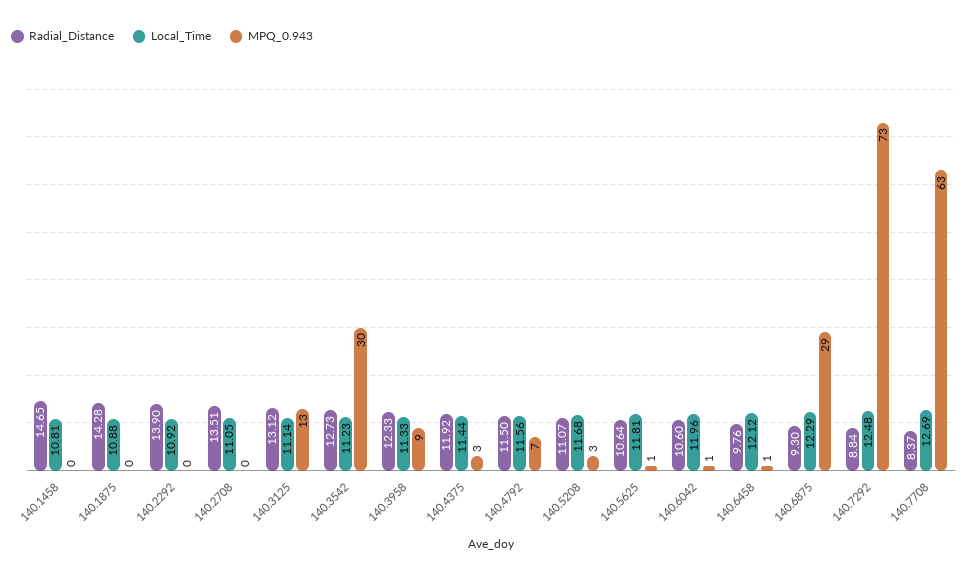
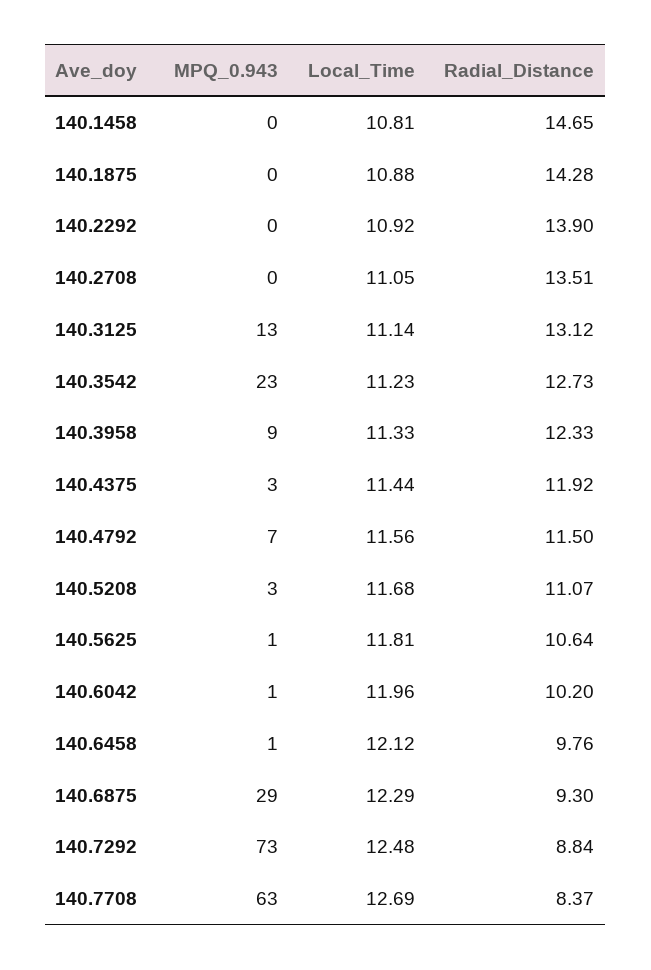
  {
    "Radial_Distance": {
      "140.1458": 14.65,
      "140.1875": 14.28,
      "140.2292": 13.9,
      "140.2708": 13.51,
      "140.3125": 13.12,
      "140.3542": 12.73,
      "140.3958": 12.33,
      "140.4375": 11.92,
      "140.4792": 11.5,
      "140.5208": 11.07,
      "140.5625": 10.64,
-     "140.6042": 10.6,
+     "140.6042": 10.2,
      "140.6458": 9.76,
      "140.6875": 9.3,
      "140.7292": 8.84,
      "140.7708": 8.37
    },
    "Local_Time": {
      "140.1458": 10.81,
      "140.1875": 10.88,
      "140.2292": 10.92,
      "140.2708": 11.05,
      "140.3125": 11.14,
      "140.3542": 11.23,
      "140.3958": 11.33,
      "140.4375": 11.44,
      "140.4792": 11.56,
      "140.5208": 11.68,
      "140.5625": 11.81,
      "140.6042": 11.96,
      "140.6458": 12.12,
      "140.6875": 12.29,
      "140.7292": 12.48,
      "140.7708": 12.69
    },
    "MPQ_0.943": {
      "140.1458": 0,
      "140.1875": 0,
      "140.2292": 0,
      "140.2708": 0,
      "140.3125": 13,
-     "140.3542": 30,
+     "140.3542": 23,
      "140.3958": 9,
      "140.4375": 3,
      "140.4792": 7,
      "140.5208": 3,
      "140.5625": 1,
      "140.6042": 1,
      "140.6458": 1,
      "140.6875": 29,
      "140.7292": 73,
      "140.7708": 63
    }
  }

